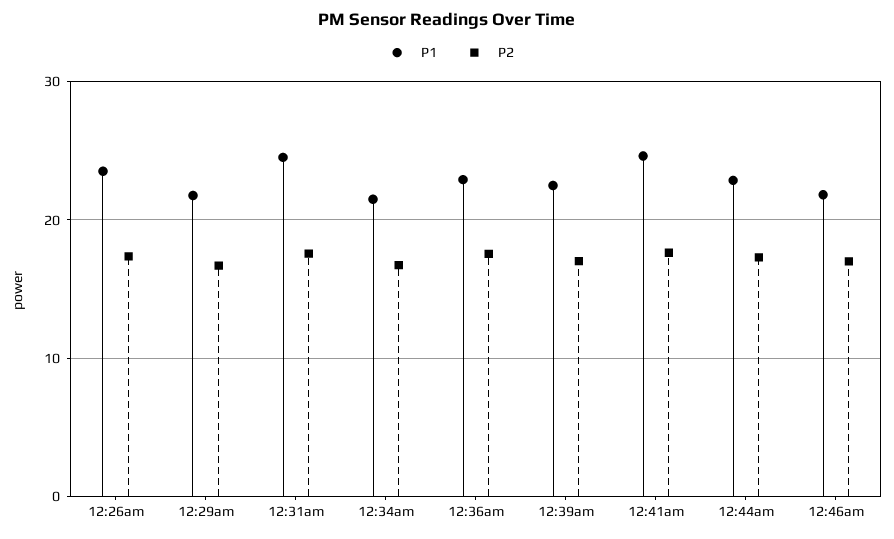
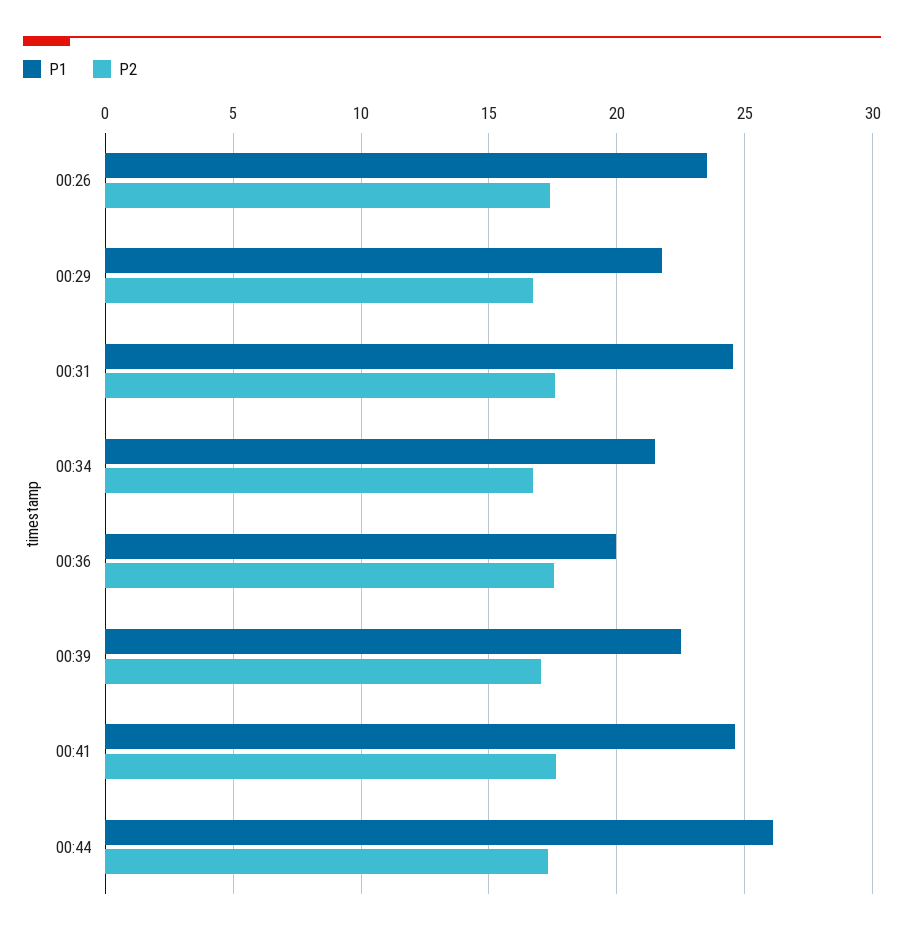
  {
    "P1": {
      "12:26am": 23.5,
      "12:29am": 22,
      "12:31am": 24.5,
      "12:34am": 21.5,
-     "12:36am": 23,
+     "12:36am": 20,
      "12:39am": 22.5,
      "12:41am": 24.5,
-     "12:44am": 23,
+     "12:44am": 26
-     "12:46am": 22
    },
    "P2": {
      "12:26am": 17.5,
      "12:29am": 16.5,
      "12:31am": 17.5,
      "12:34am": 16.5,
      "12:36am": 17.5,
      "12:39am": 17,
      "12:41am": 17.5,
-     "12:44am": 17.5,
+     "12:44am": 17.5
-     "12:46am": 17
    }
  }

